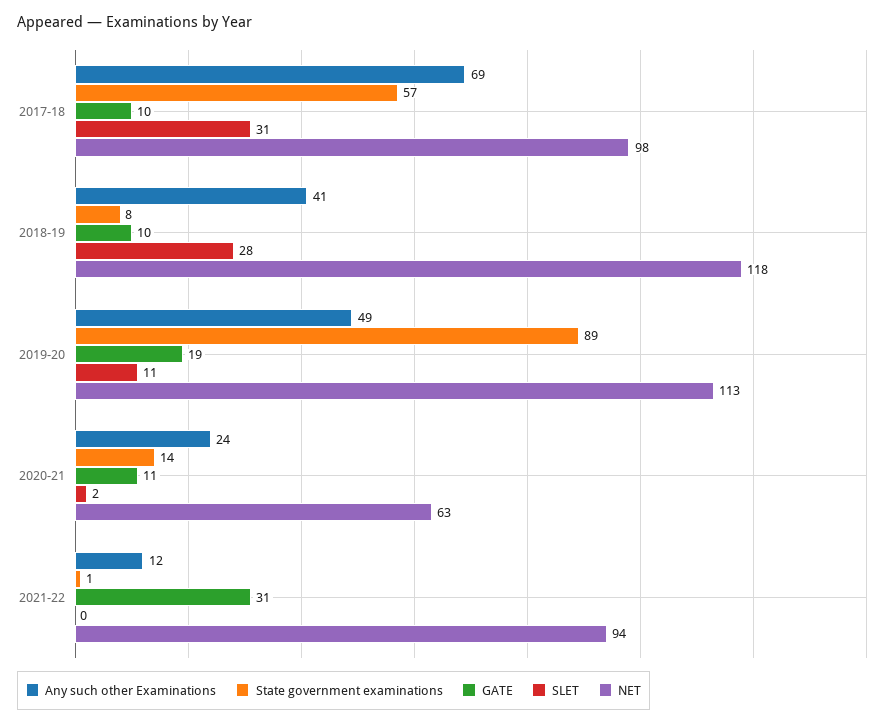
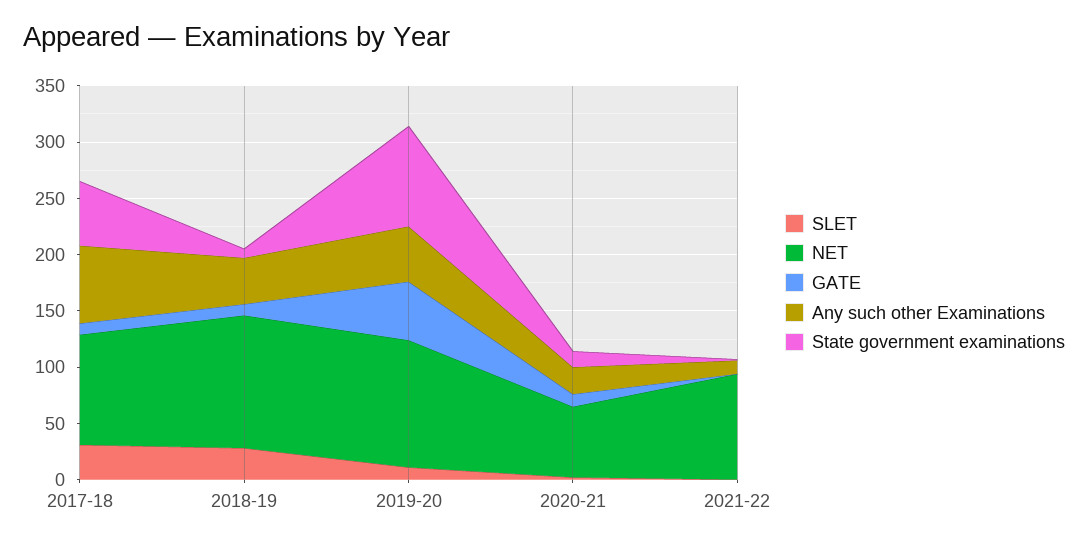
  {
    "Any such other Examinations": {
      "2017-18": 69,
      "2018-19": 41,
      "2019-20": 49,
      "2020-21": 24,
      "2021-22": 12
    },
    "State government examinations": {
      "2017-18": 57,
      "2018-19": 8,
      "2019-20": 89,
      "2020-21": 14,
      "2021-22": 1
    },
    "GATE": {
      "2017-18": 10,
      "2018-19": 10,
-     "2019-20": 19,
+     "2019-20": 50,
      "2020-21": 11,
-     "2021-22": 31
+     "2021-22": 0
    },
    "SLET": {
      "2017-18": 31,
      "2018-19": 28,
      "2019-20": 11,
      "2020-21": 2,
      "2021-22": 0
    },
    "NET": {
      "2017-18": 98,
      "2018-19": 118,
      "2019-20": 113,
      "2020-21": 63,
      "2021-22": 94
    }
  }

